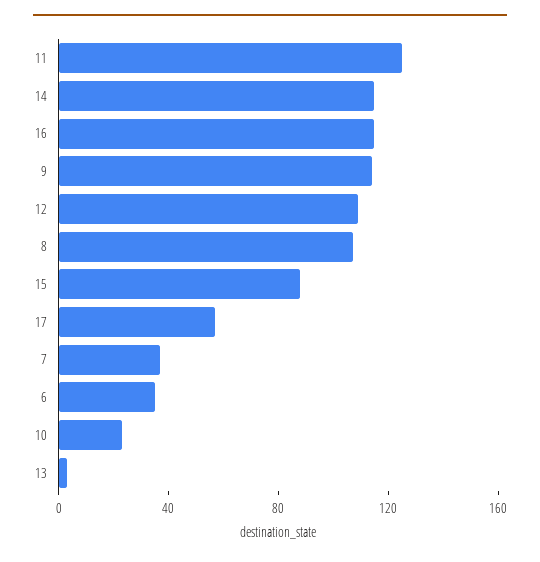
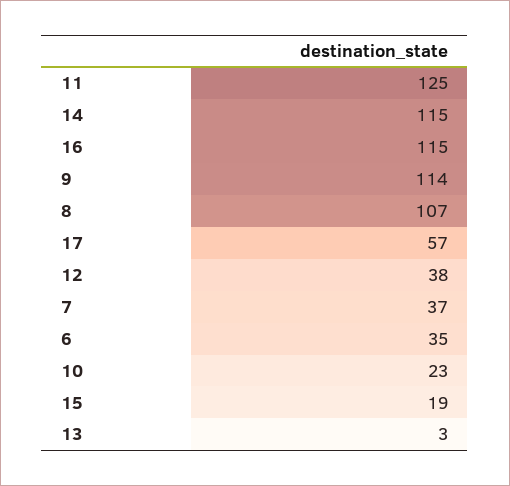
  {
    "11": 125,
    "14": 115,
    "16": 115,
    "9": 114,
-   "12": 110,
+   "12": 38,
    "8": 107,
-   "15": 90,
+   "15": 19,
    "17": 57,
    "7": 37,
    "6": 35,
    "10": 23,
    "13": 3
  }

